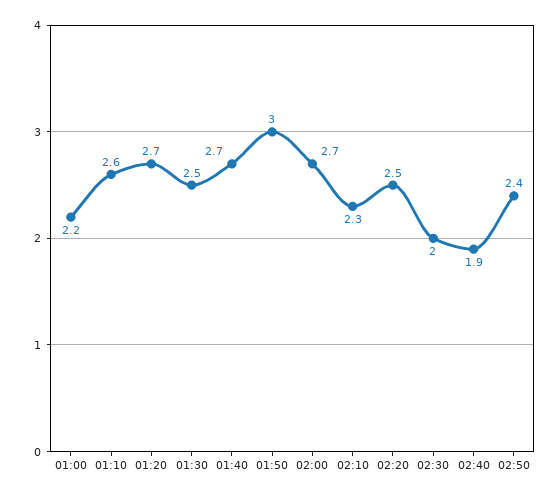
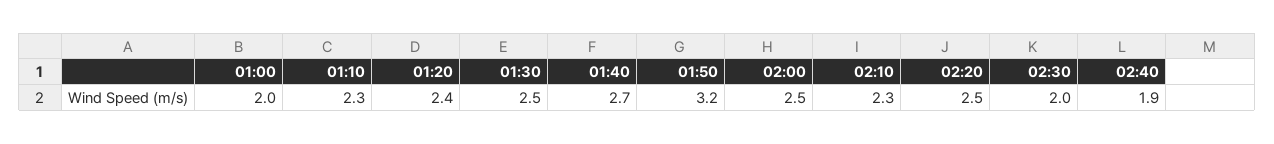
  {
-   "01:00": 2.2,
+   "01:00": 2,
-   "01:10": 2.6,
+   "01:10": 2.3,
-   "01:20": 2.7,
+   "01:20": 2.4,
    "01:30": 2.5,
    "01:40": 2.7,
-   "01:50": 3,
+   "01:50": 3.2,
-   "02:00": 2.7,
+   "02:00": 2.5,
    "02:10": 2.3,
    "02:20": 2.5,
    "02:30": 2,
-   "02:40": 1.9,
+   "02:40": 1.9
-   "02:50": 2.4
  }

